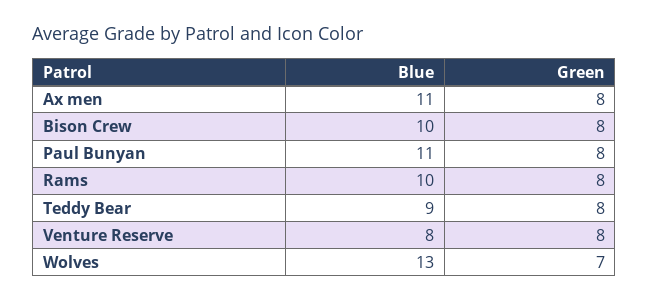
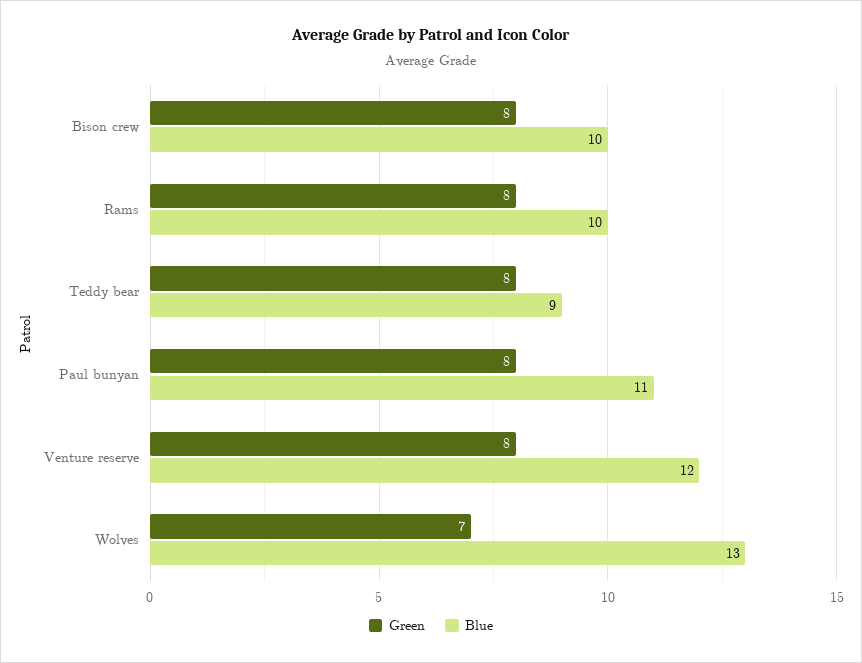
  {
    "Blue": {
-     "Ax men": 11,
      "Bison Crew": 10,
      "Paul Bunyan": 11,
      "Rams": 10,
      "Teddy Bear": 9,
-     "Venture Reserve": 8,
+     "Venture Reserve": 12,
      "Wolves": 13
    },
    "Green": {
-     "Ax men": 8,
      "Bison Crew": 8,
      "Paul Bunyan": 8,
      "Rams": 8,
      "Teddy Bear": 8,
      "Venture Reserve": 8,
      "Wolves": 7
    }
  }

